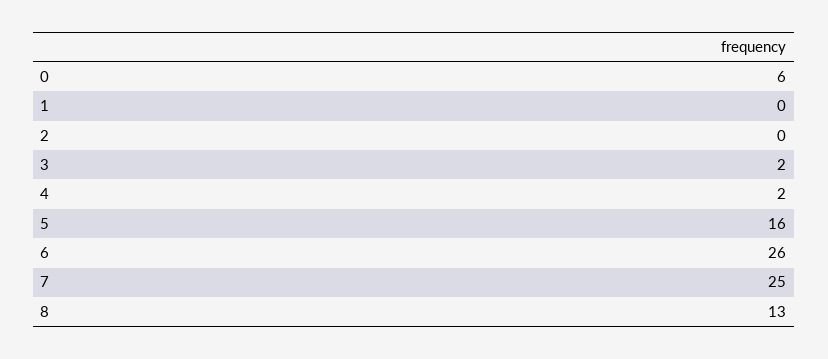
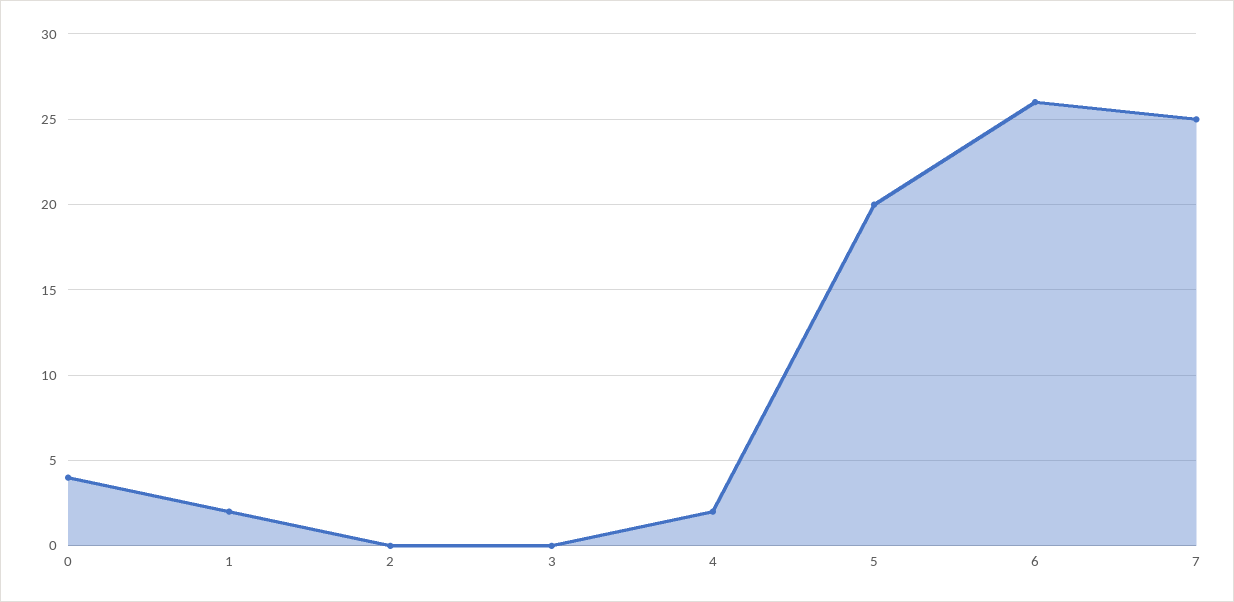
  {
-   "0": 6,
+   "0": 4,
-   "1": 0,
+   "1": 2,
    "2": 0,
-   "3": 2,
+   "3": 0,
    "4": 2,
-   "5": 16,
+   "5": 20,
    "6": 26,
-   "7": 25,
+   "7": 25
-   "8": 13
  }

